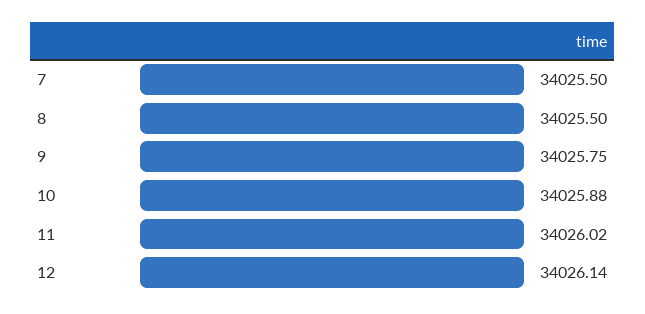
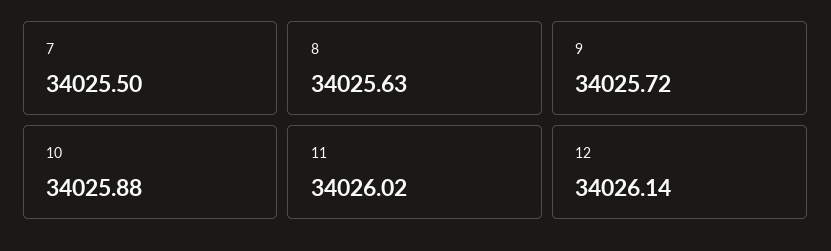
  {
    "7": 34025.5,
-   "8": 34025.5,
+   "8": 34025.63,
-   "9": 34025.75,
+   "9": 34025.72,
    "10": 34025.88,
    "11": 34026.02,
    "12": 34026.14
  }

